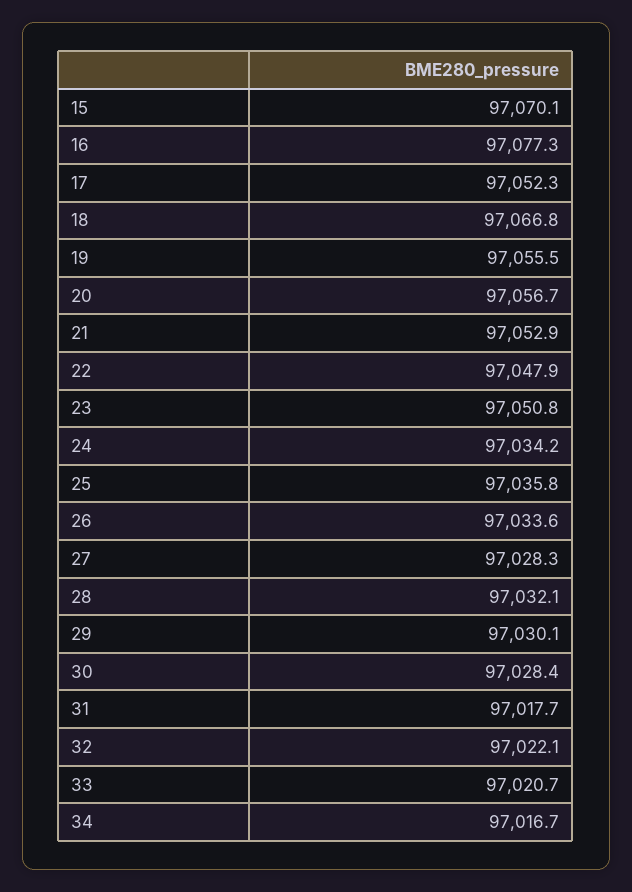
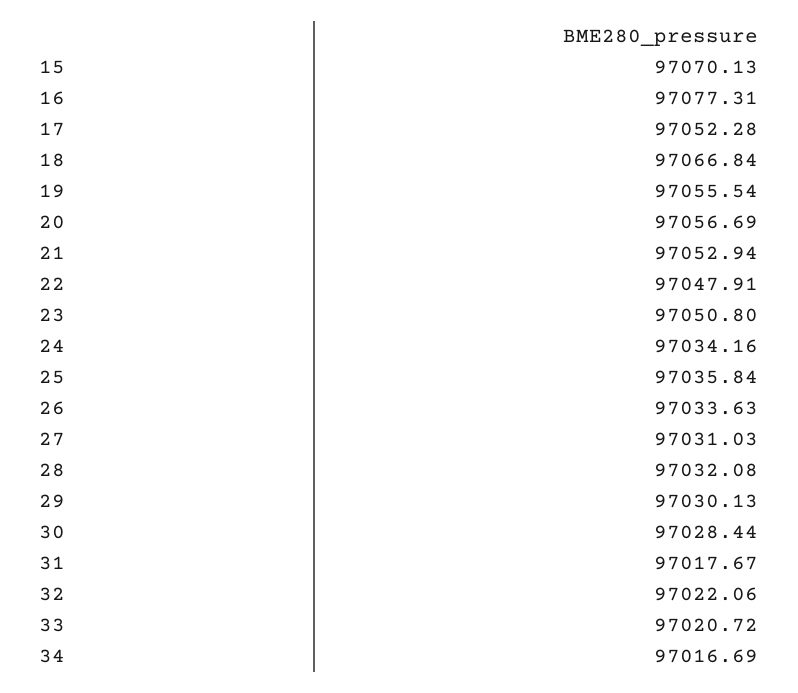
  {
    "15": 97070.13,
    "16": 97077.31,
    "17": 97052.28,
    "18": 97066.84,
    "19": 97055.54,
    "20": 97056.69,
    "21": 97052.94,
    "22": 97047.91,
    "23": 97050.8,
    "24": 97034.16,
    "25": 97035.84,
    "26": 97033.63,
-   "27": 97028.3,
+   "27": 97031.03,
    "28": 97032.08,
    "29": 97030.13,
    "30": 97028.44,
    "31": 97017.67,
    "32": 97022.06,
    "33": 97020.72,
    "34": 97016.69
  }

